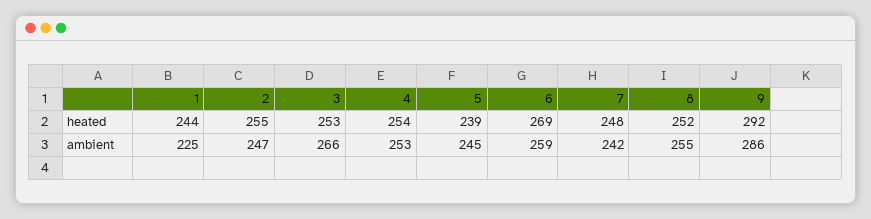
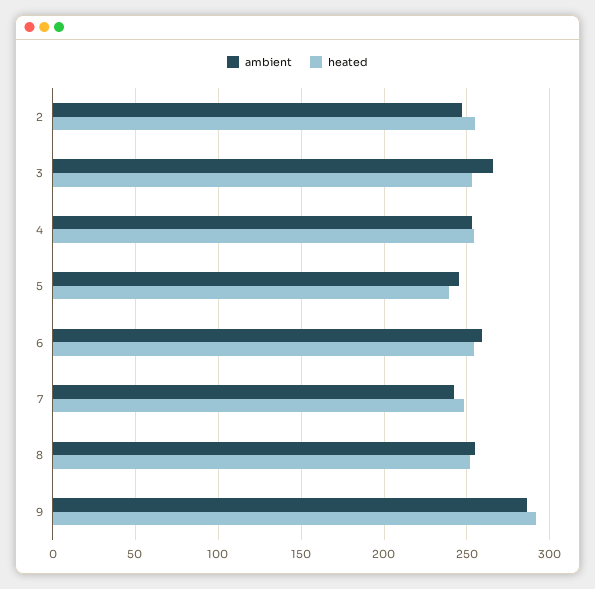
  {
    "heated": {
-     "1": 244,
      "2": 255,
      "3": 253,
      "4": 254,
      "5": 239,
-     "6": 269,
+     "6": 255,
      "7": 248,
      "8": 252,
      "9": 292
    },
    "ambient": {
-     "1": 225,
      "2": 247,
      "3": 266,
      "4": 253,
      "5": 245,
      "6": 259,
      "7": 242,
      "8": 255,
      "9": 286
    }
  }

